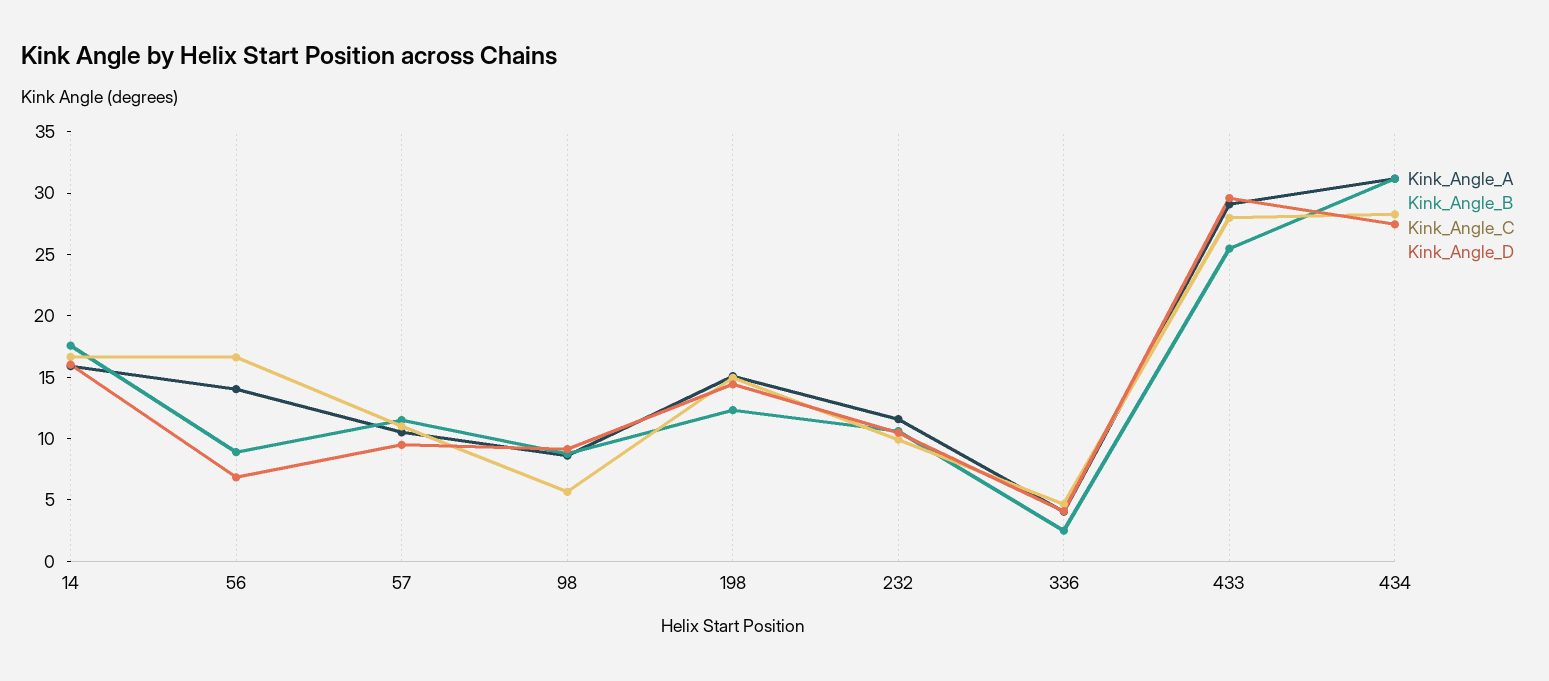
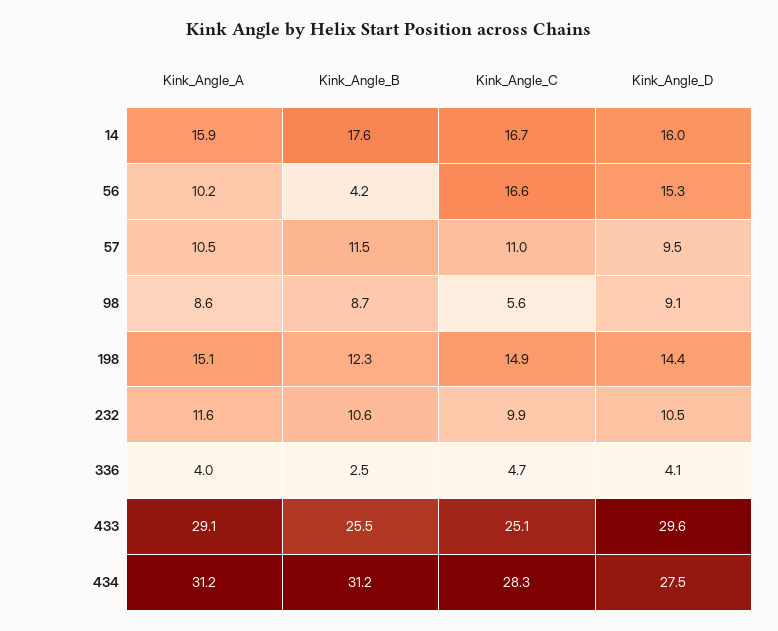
  {
    "Kink_Angle_A": {
      "14": 15.9,
-     "56": 14,
+     "56": 10.2,
      "57": 10.5,
      "98": 8.6,
      "198": 15.1,
      "232": 11.6,
      "336": 4,
      "433": 29.1,
      "434": 31.2
    },
    "Kink_Angle_B": {
      "14": 17.6,
-     "56": 9,
+     "56": 4.2,
      "57": 11.5,
      "98": 8.7,
      "198": 12.3,
      "232": 10.6,
      "336": 2.5,
      "433": 25.5,
      "434": 31.2
    },
    "Kink_Angle_C": {
      "14": 16.7,
      "56": 16.6,
      "57": 11,
      "98": 5.6,
      "198": 14.9,
      "232": 9.9,
      "336": 4.7,
-     "433": 28,
+     "433": 25.1,
      "434": 28.3
    },
    "Kink_Angle_D": {
      "14": 16,
-     "56": 7,
+     "56": 15.3,
      "57": 9.5,
      "98": 9.1,
      "198": 14.4,
      "232": 10.5,
      "336": 4.1,
      "433": 29.6,
      "434": 27.5
    }
  }

